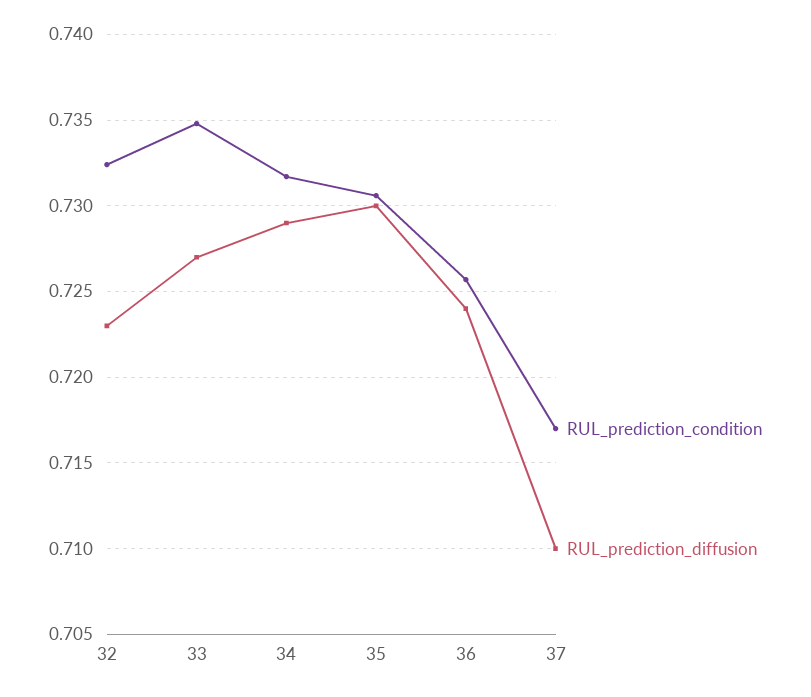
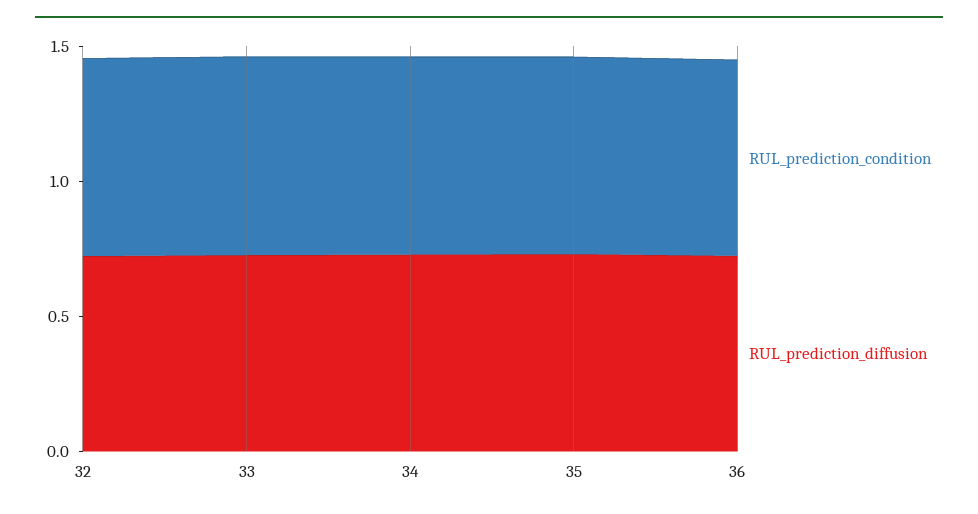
  {
    "RUL_prediction_condition": {
      "32": 0.7325,
      "33": 0.735,
      "34": 0.7315,
      "35": 0.7305,
-     "36": 0.7255,
+     "36": 0.7255
-     "37": 0.717
    },
    "RUL_prediction_diffusion": {
      "32": 0.723,
      "33": 0.727,
      "34": 0.729,
      "35": 0.73,
-     "36": 0.724,
+     "36": 0.724
-     "37": 0.71
    }
  }

